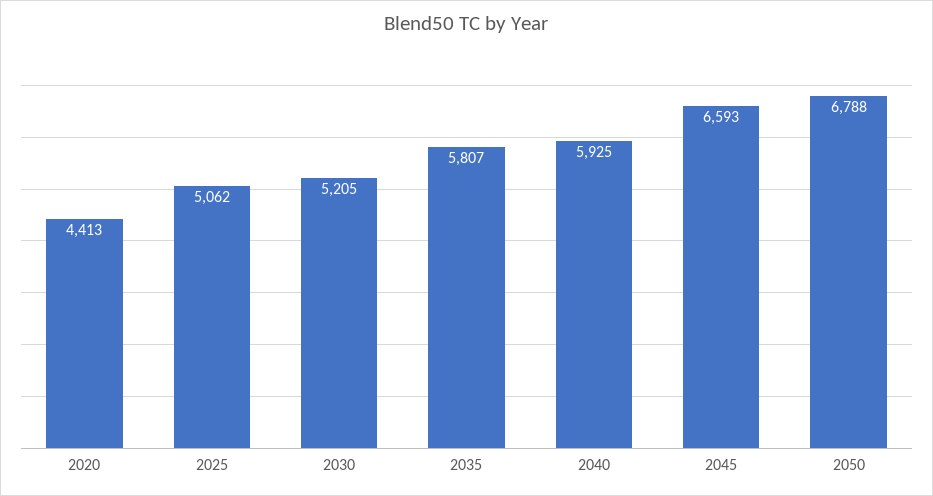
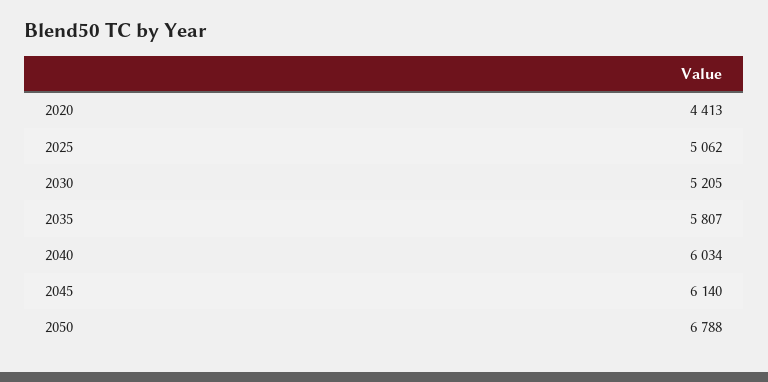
  {
    "2020": 4413,
    "2025": 5062,
    "2030": 5205,
    "2035": 5807,
-   "2040": 5925,
+   "2040": 6034,
-   "2045": 6593,
+   "2045": 6140,
    "2050": 6788
  }

